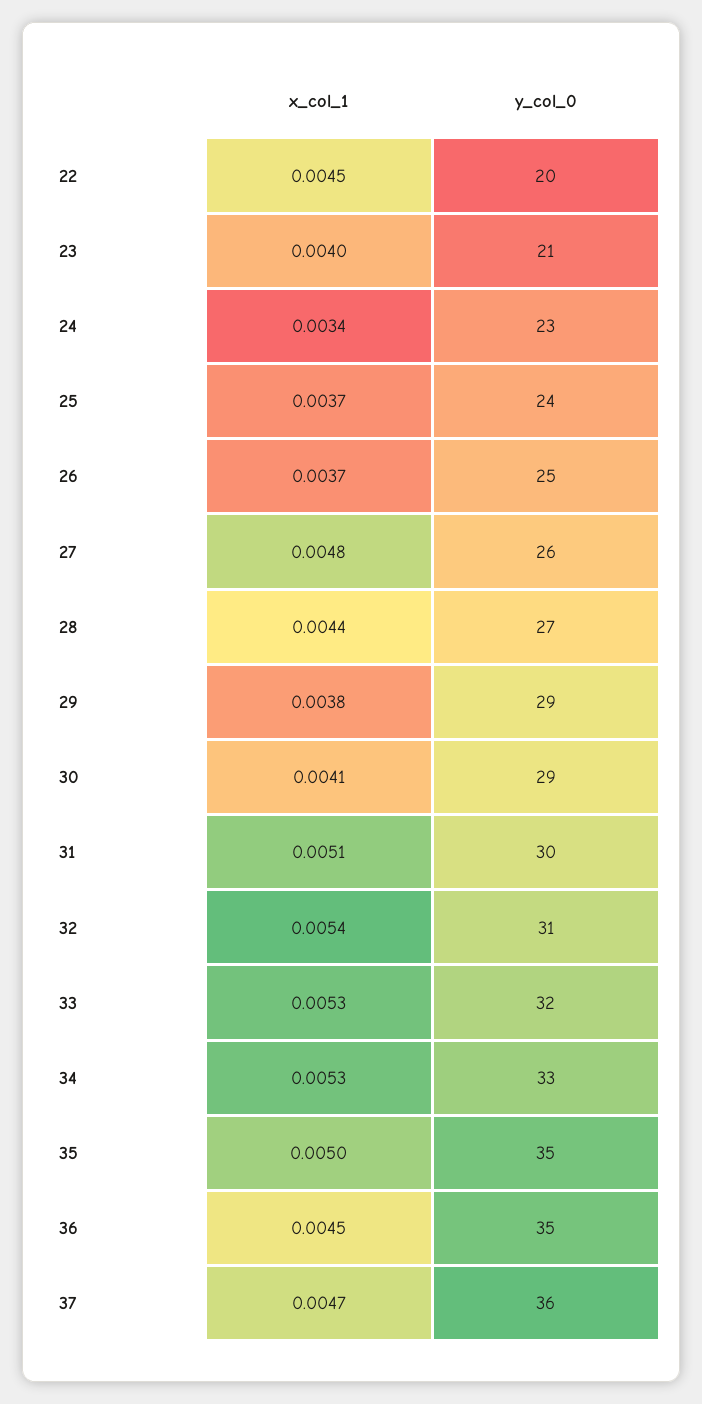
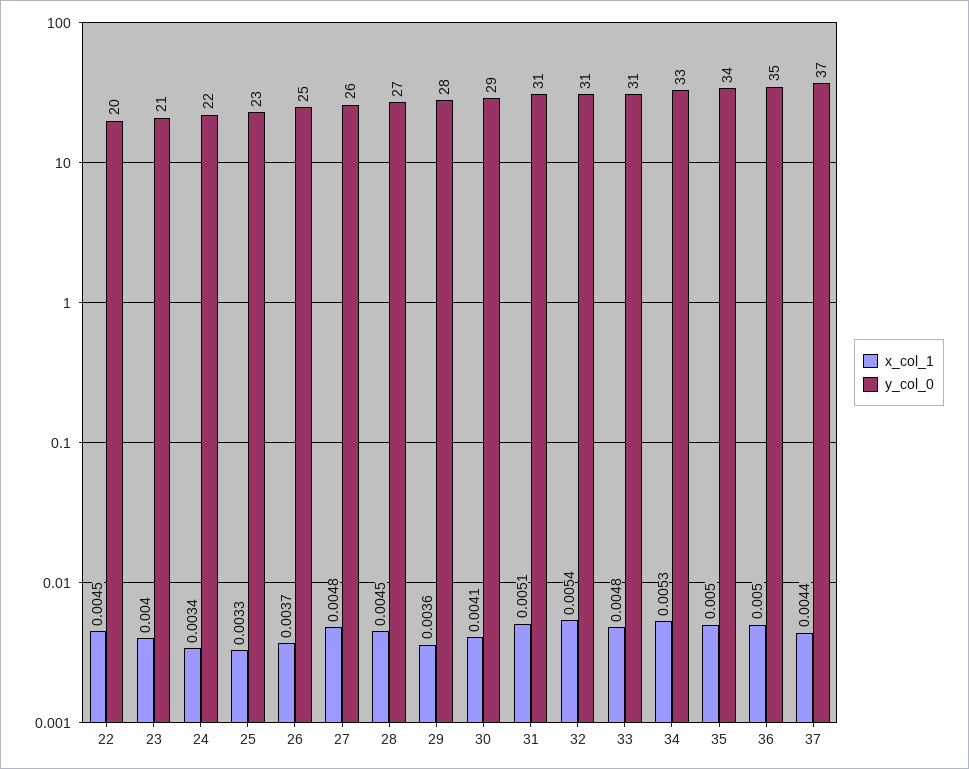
  {
    "x_col_1": {
      "22": 0.0045,
      "23": 0.004,
      "24": 0.0034,
-     "25": 0.0037,
+     "25": 0.0033,
      "26": 0.0037,
      "27": 0.0048,
-     "28": 0.0044,
+     "28": 0.0045,
-     "29": 0.0038,
+     "29": 0.0036,
      "30": 0.0041,
      "31": 0.0051,
      "32": 0.0054,
-     "33": 0.0053,
+     "33": 0.0048,
      "34": 0.0053,
      "35": 0.005,
-     "36": 0.0045,
+     "36": 0.005,
-     "37": 0.0047
+     "37": 0.0044
    },
    "y_col_0": {
      "22": 20,
      "23": 21,
-     "24": 23,
+     "24": 22,
-     "25": 24,
+     "25": 23,
      "26": 25,
      "27": 26,
      "28": 27,
-     "29": 29,
+     "29": 28,
      "30": 29,
-     "31": 30,
+     "31": 31,
      "32": 31,
-     "33": 32,
+     "33": 31,
      "34": 33,
-     "35": 35,
+     "35": 34,
      "36": 35,
-     "37": 36
+     "37": 37
    }
  }

